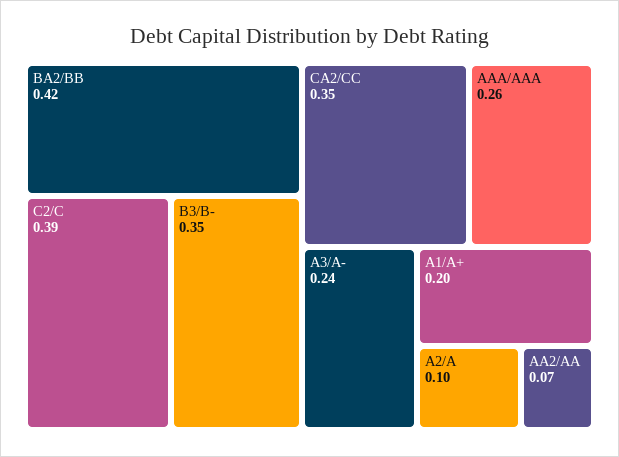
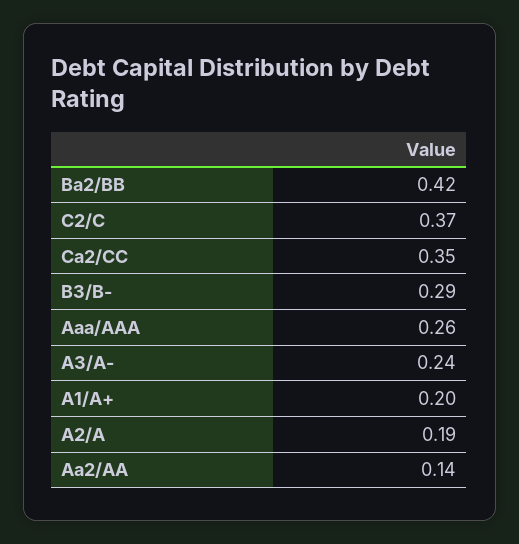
  {
    "BA2/BB": 0.42,
-   "C2/C": 0.39,
+   "C2/C": 0.37,
-   "B3/B-": 0.35,
+   "B3/B-": 0.29,
    "CA2/CC": 0.35,
    "AAA/AAA": 0.26,
    "A3/A-": 0.24,
    "A1/A+": 0.2,
-   "A2/A": 0.1,
+   "A2/A": 0.19,
-   "AA2/AA": 0.07
+   "AA2/AA": 0.14
  }

